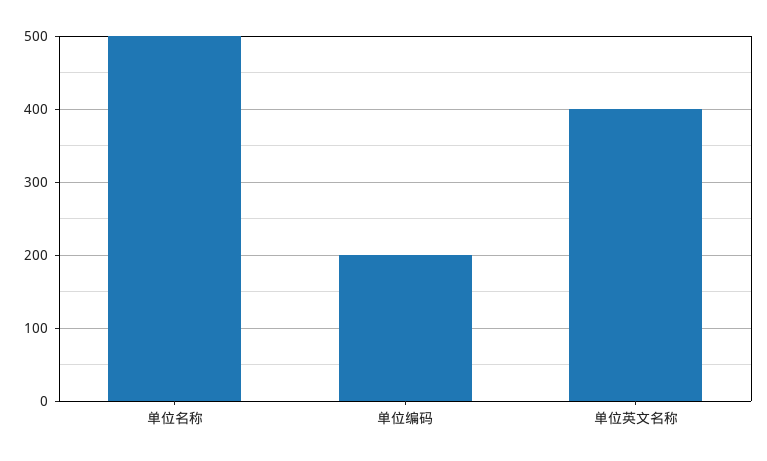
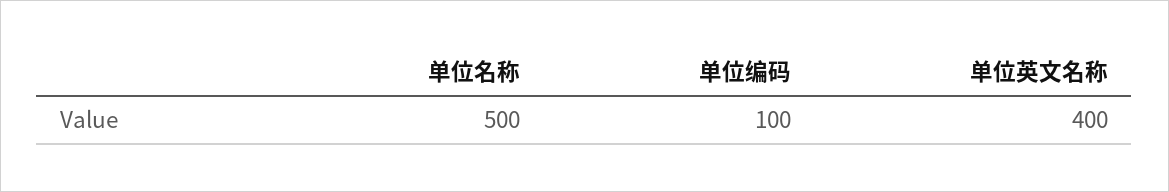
  {
    "单位名称": 500,
-   "单位编码": 200,
+   "单位编码": 100,
    "单位英文名称": 400
  }

